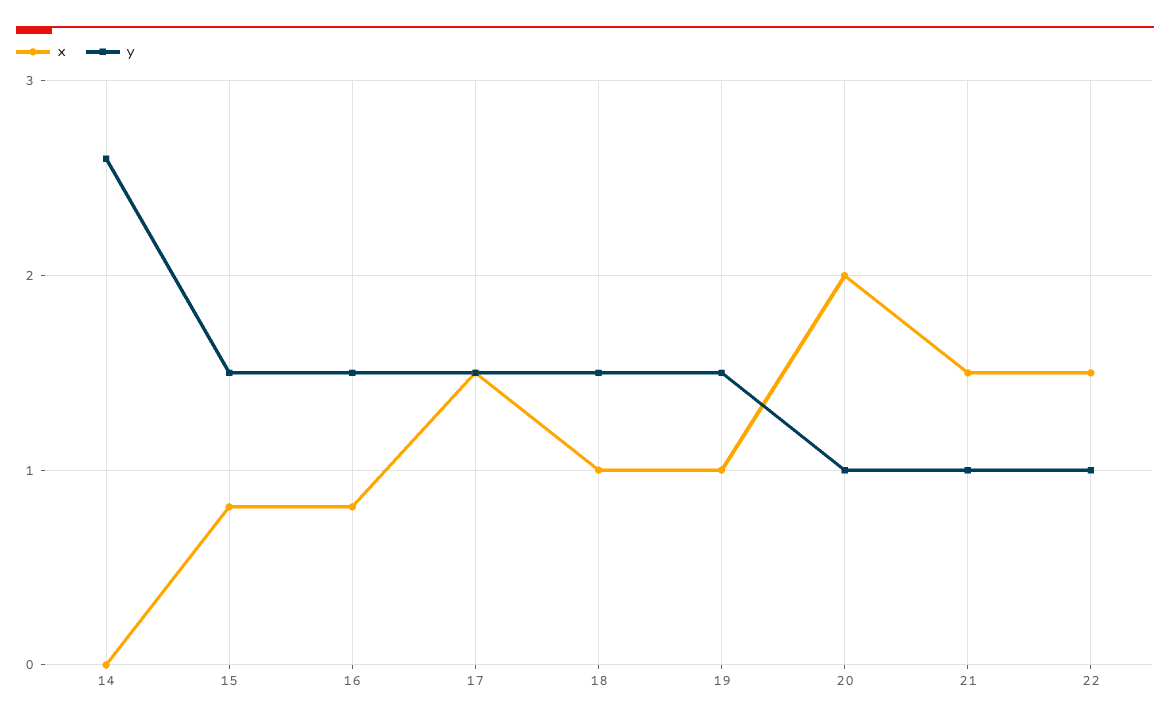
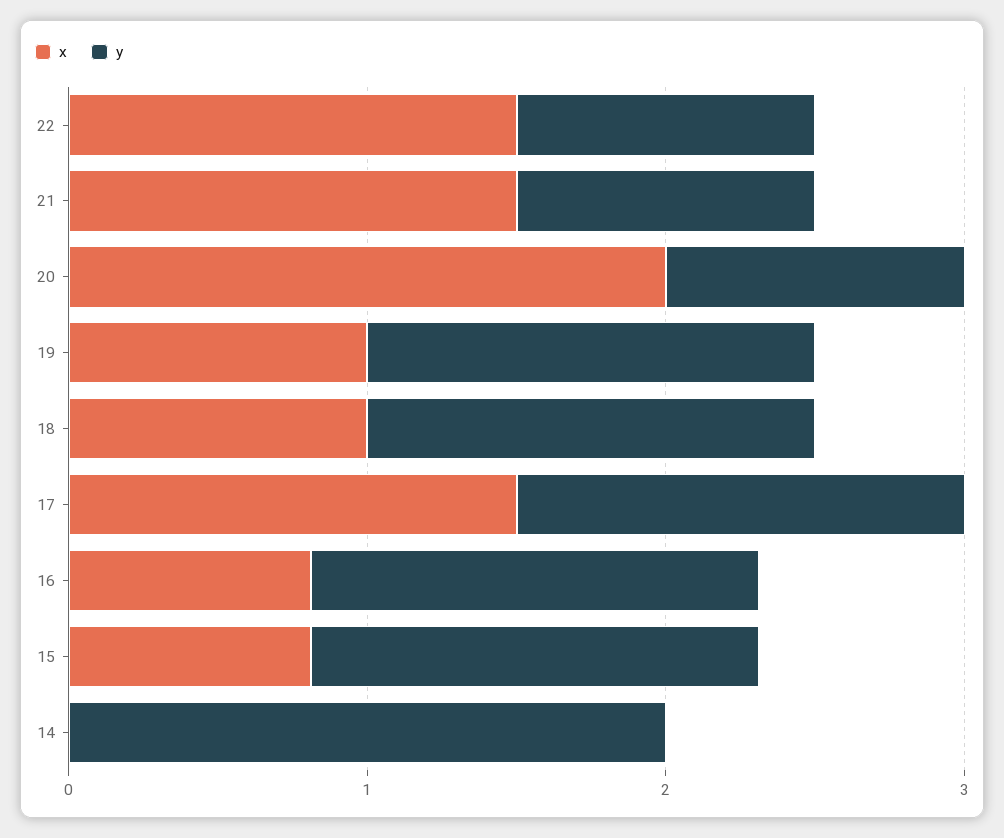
  {
    "x": {
      "14": 0,
      "15": 0.8,
      "16": 0.8,
      "17": 1.5,
      "18": 1,
      "19": 1,
      "20": 2,
      "21": 1.5,
      "22": 1.5
    },
    "y": {
-     "14": 2.6,
+     "14": 2,
      "15": 1.5,
      "16": 1.5,
      "17": 1.5,
      "18": 1.5,
      "19": 1.5,
      "20": 1,
      "21": 1,
      "22": 1
    }
  }

